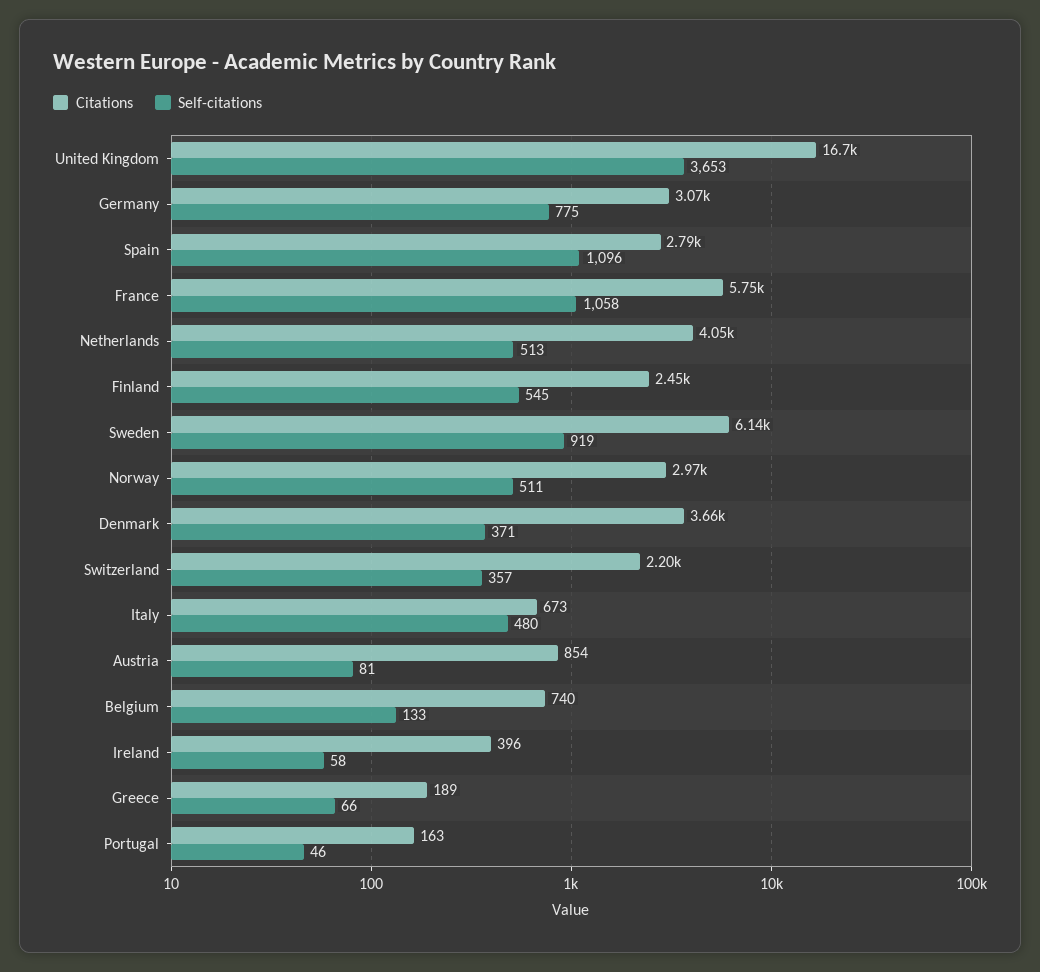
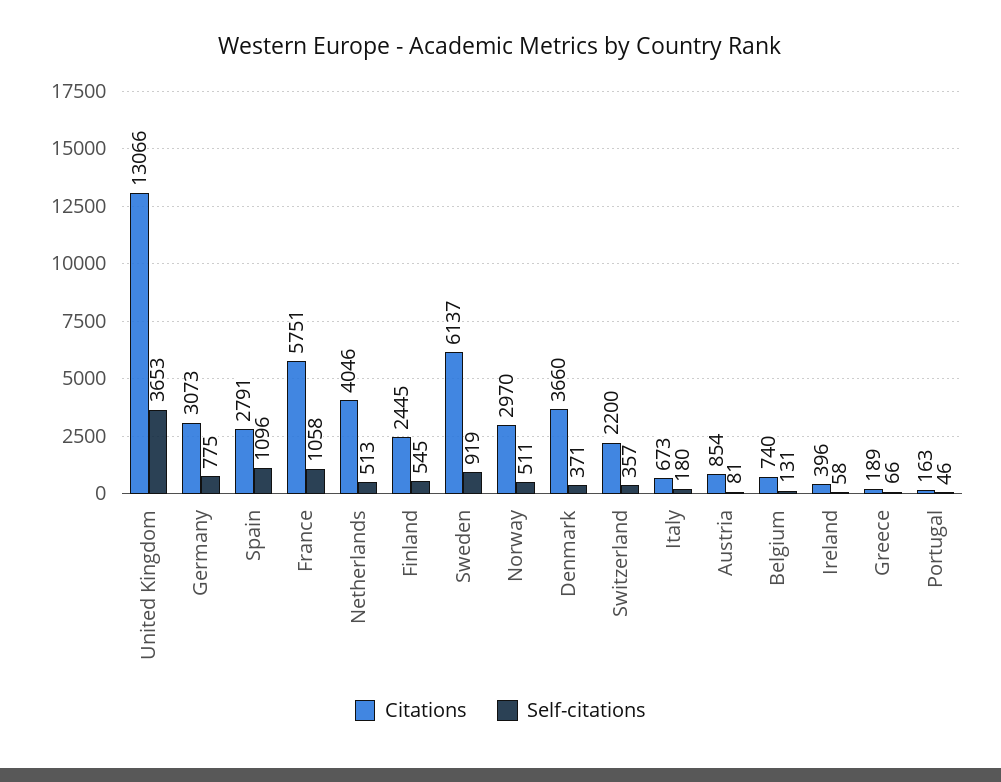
  {
    "Citations": {
-     "United Kingdom": 16700,
+     "United Kingdom": 13066,
      "Germany": 3073,
      "Spain": 2791,
      "France": 5751,
      "Netherlands": 4046,
      "Finland": 2445,
      "Sweden": 6137,
      "Norway": 2970,
      "Denmark": 3660,
      "Switzerland": 2200,
      "Italy": 673,
      "Austria": 854,
      "Belgium": 740,
      "Ireland": 396,
      "Greece": 189,
      "Portugal": 163
    },
    "Self-citations": {
      "United Kingdom": 3653,
      "Germany": 775,
      "Spain": 1096,
      "France": 1058,
      "Netherlands": 513,
      "Finland": 545,
      "Sweden": 919,
      "Norway": 511,
      "Denmark": 371,
      "Switzerland": 357,
-     "Italy": 480,
+     "Italy": 180,
      "Austria": 81,
-     "Belgium": 133,
+     "Belgium": 131,
      "Ireland": 58,
      "Greece": 66,
      "Portugal": 46
    }
  }

